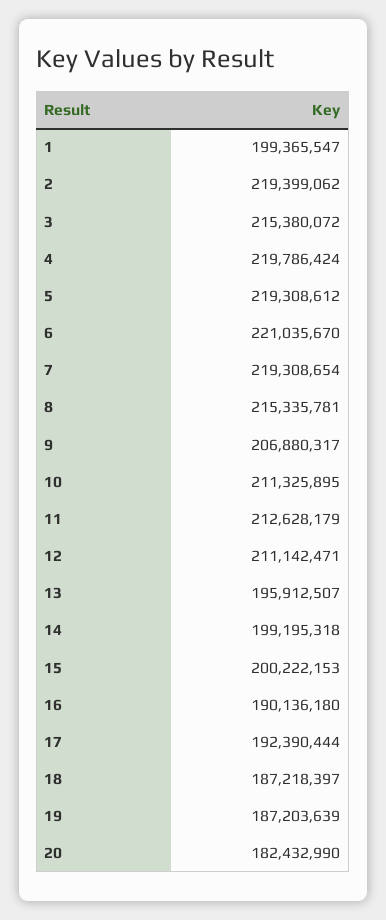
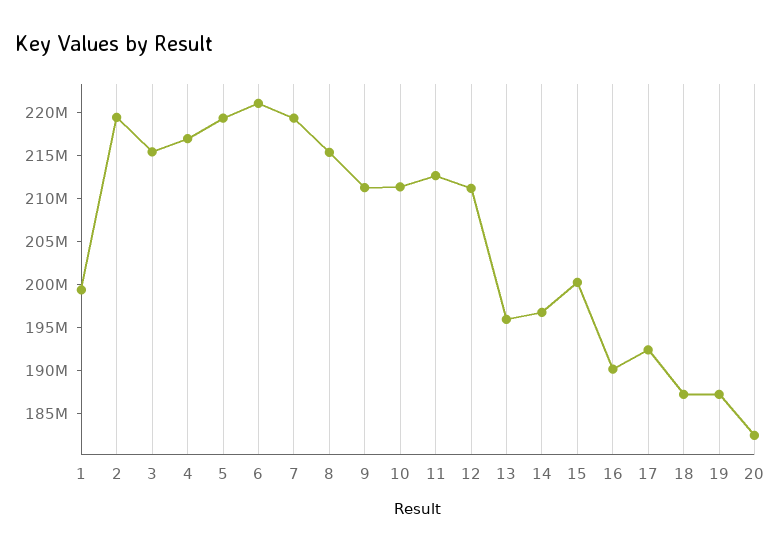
  {
    "1": 199365547,
    "2": 219399062,
    "3": 215380072,
-   "4": 219786424,
+   "4": 217000000,
    "5": 219308612,
    "6": 221035670,
    "7": 219308654,
    "8": 215335781,
-   "9": 206880317,
+   "9": 211000000,
    "10": 211325895,
    "11": 212628179,
    "12": 211142471,
    "13": 195912507,
-   "14": 199195318,
+   "14": 197000000,
    "15": 200222153,
    "16": 190136180,
    "17": 192390444,
    "18": 187218397,
    "19": 187203639,
    "20": 182432990
  }

